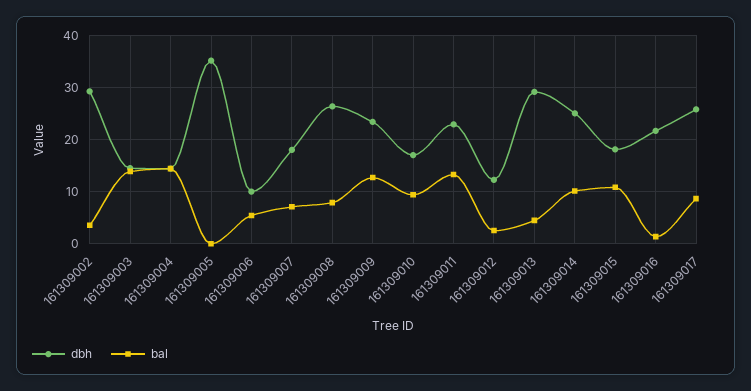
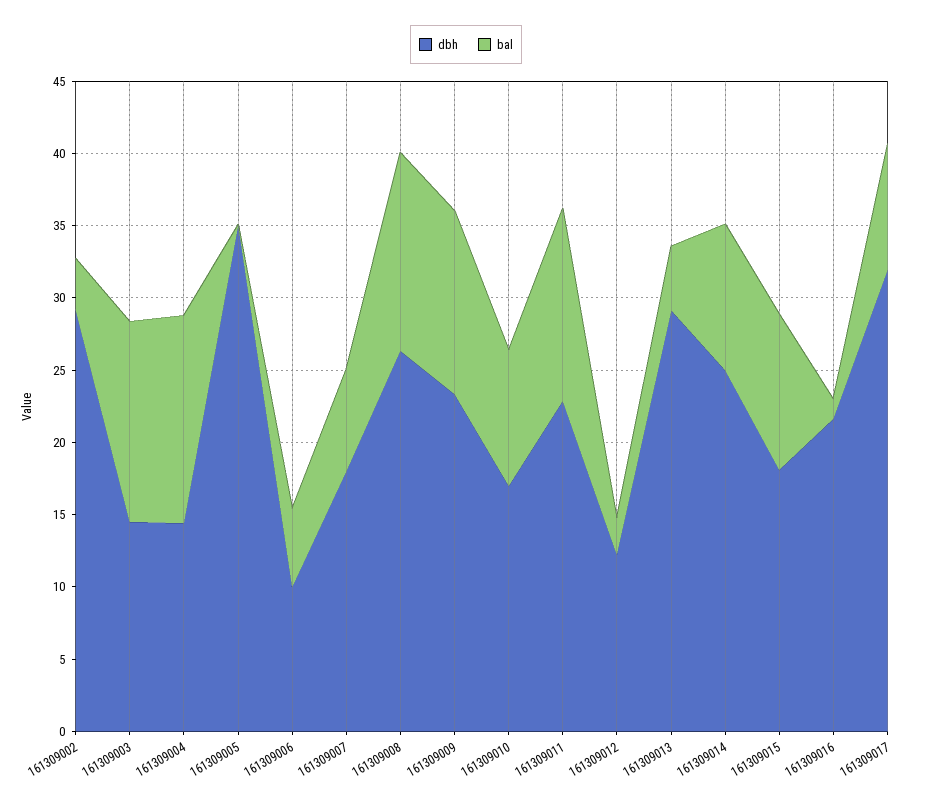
  {
    "dbh": {
      "161309002": 29,
      "161309003": 15,
      "161309004": 14,
      "161309005": 35,
      "161309006": 10,
      "161309007": 18,
      "161309008": 26,
      "161309009": 23,
      "161309010": 17,
      "161309011": 23,
      "161309012": 12,
      "161309013": 29,
      "161309014": 25,
      "161309015": 18,
      "161309016": 22,
-     "161309017": 26
+     "161309017": 32
    },
    "bal": {
      "161309002": 4,
      "161309003": 14,
      "161309004": 14,
      "161309005": 0,
      "161309006": 5,
      "161309007": 7,
-     "161309008": 8,
+     "161309008": 14,
      "161309009": 13,
      "161309010": 9,
      "161309011": 13,
      "161309012": 3,
      "161309013": 4,
      "161309014": 10,
      "161309015": 11,
      "161309016": 1,
      "161309017": 9
    }
  }

